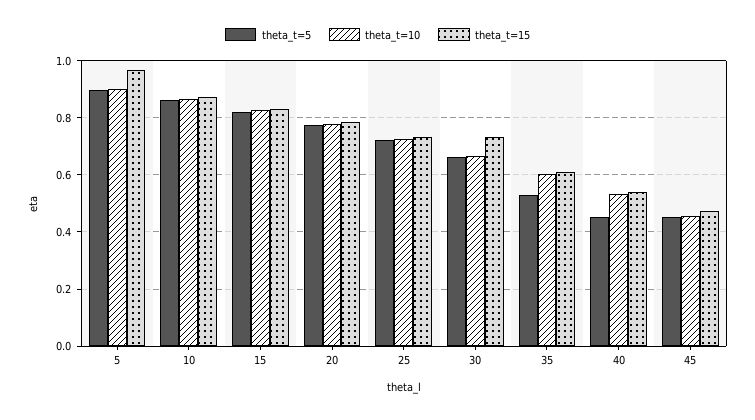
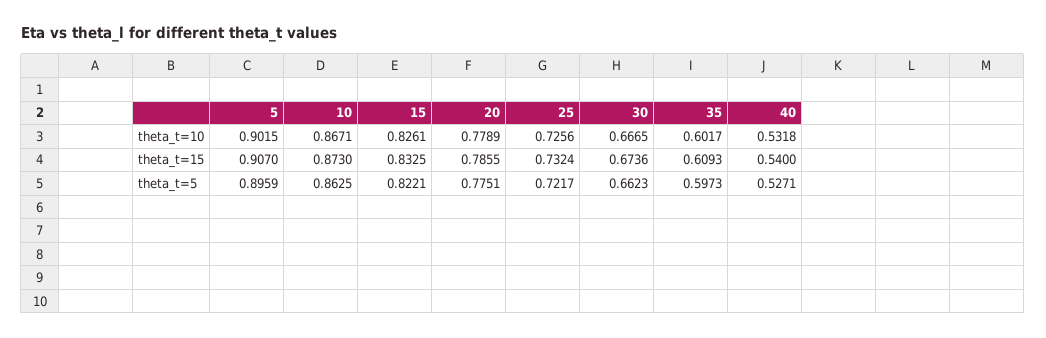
  {
    "theta_t=5": {
      "5": 0.8959,
      "10": 0.8625,
      "15": 0.8221,
      "20": 0.7751,
      "25": 0.7217,
      "30": 0.6623,
-     "35": 0.525,
+     "35": 0.5973,
-     "40": 0.45,
+     "40": 0.5271
-     "45": 0.45
    },
    "theta_t=10": {
      "5": 0.9015,
      "10": 0.8671,
      "15": 0.8261,
      "20": 0.7789,
      "25": 0.7256,
      "30": 0.6665,
      "35": 0.6017,
-     "40": 0.5318,
+     "40": 0.5318
-     "45": 0.45
    },
    "theta_t=15": {
-     "5": 0.975,
+     "5": 0.907,
      "10": 0.873,
      "15": 0.8325,
      "20": 0.7855,
      "25": 0.7324,
-     "30": 0.725,
+     "30": 0.6736,
      "35": 0.6093,
-     "40": 0.54,
+     "40": 0.54
-     "45": 0.475
    }
  }

